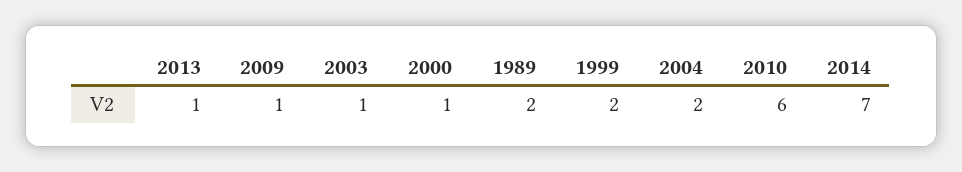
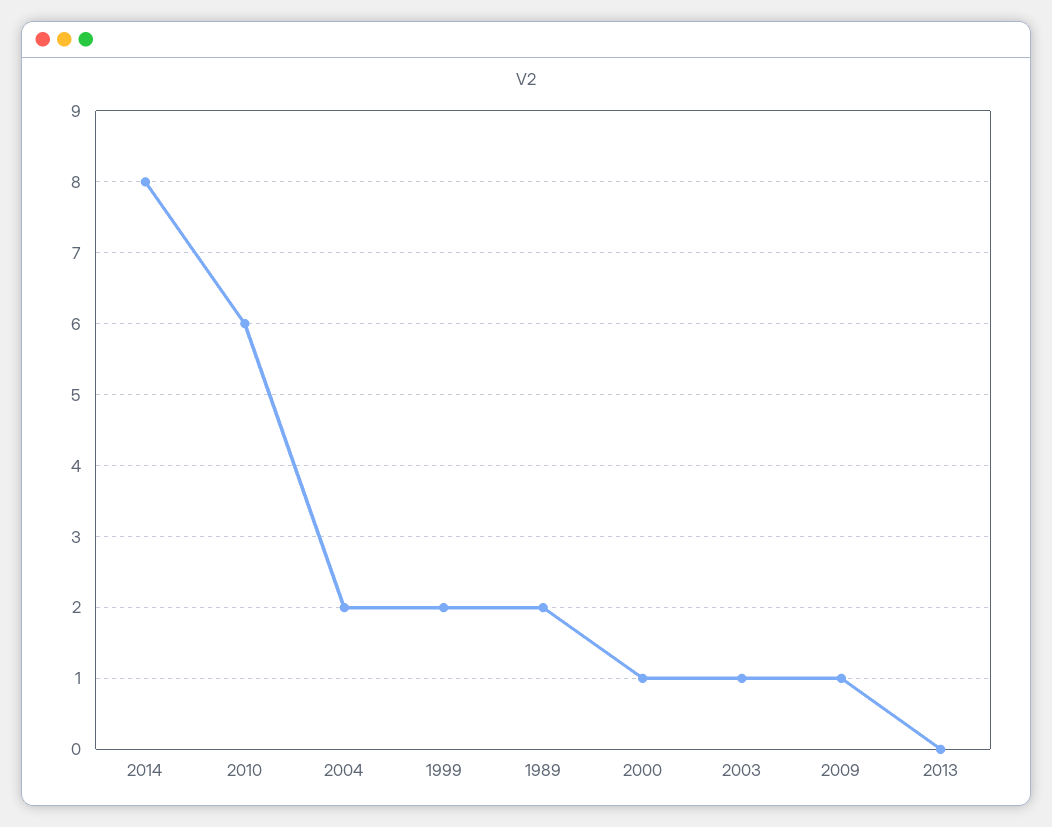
  {
-   "2013": 1,
+   "2013": 0,
    "2009": 1,
    "2003": 1,
    "2000": 1,
    "1989": 2,
    "1999": 2,
    "2004": 2,
    "2010": 6,
-   "2014": 7
+   "2014": 8
  }

